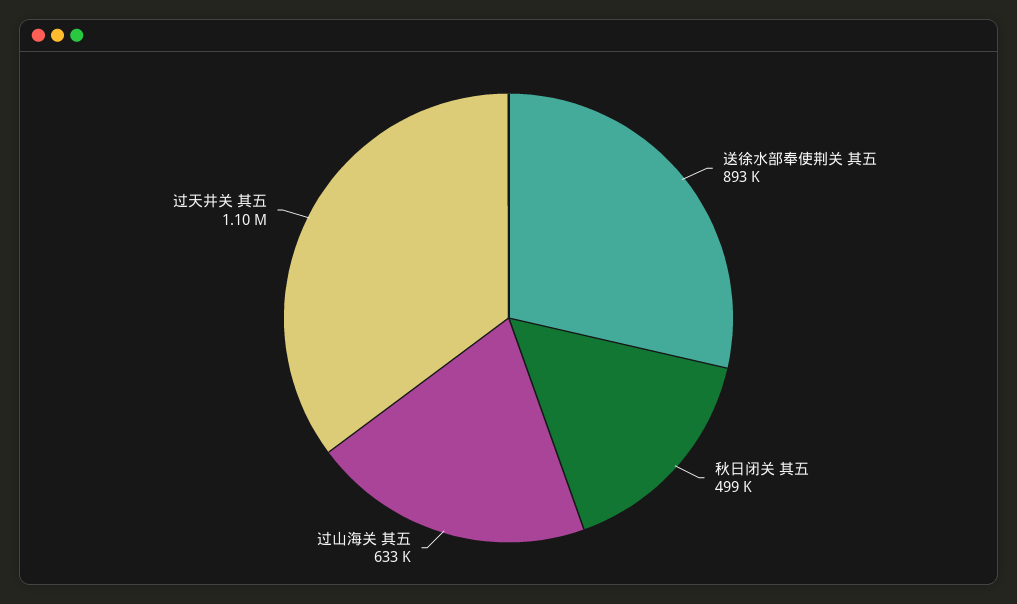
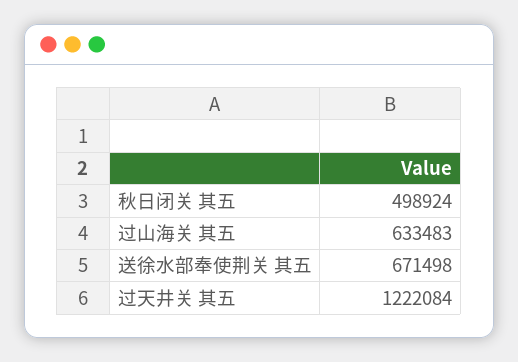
  {
-   "送徐水部奉使荆关 其五": 893000,
+   "送徐水部奉使荆关 其五": 671498,
    "秋日闭关 其五": 498924,
    "过山海关 其五": 633483,
-   "过天井关 其五": 1100000
+   "过天井关 其五": 1222084
  }

